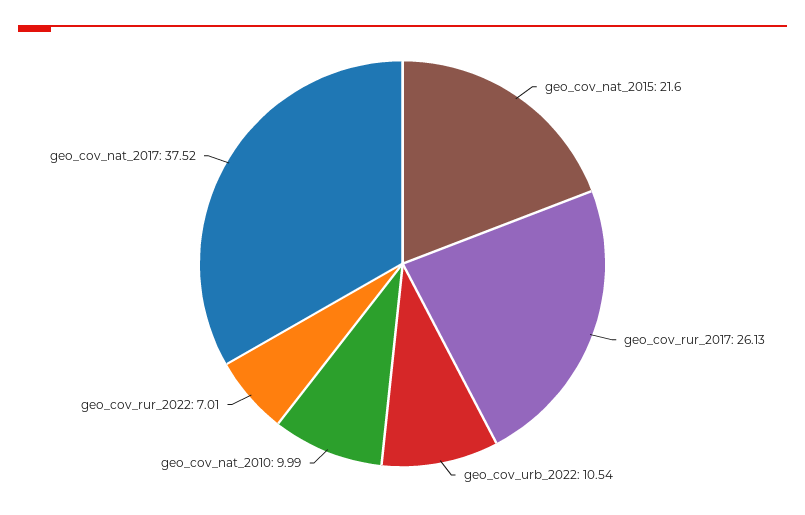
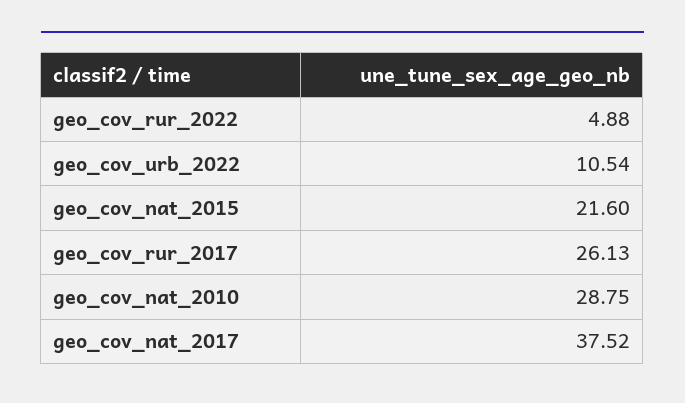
  {
    "geo_cov_nat_2015": 21.6,
    "geo_cov_rur_2017": 26.13,
    "geo_cov_urb_2022": 10.54,
-   "geo_cov_nat_2010": 9.99,
+   "geo_cov_nat_2010": 28.75,
-   "geo_cov_rur_2022": 7.01,
+   "geo_cov_rur_2022": 4.88,
    "geo_cov_nat_2017": 37.52
  }

